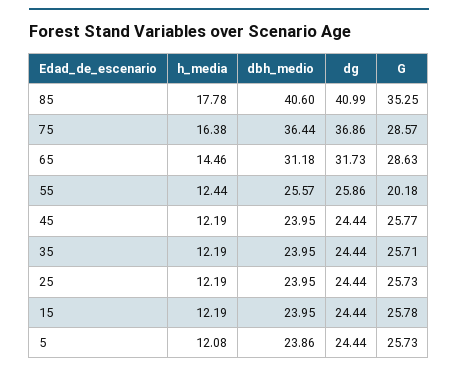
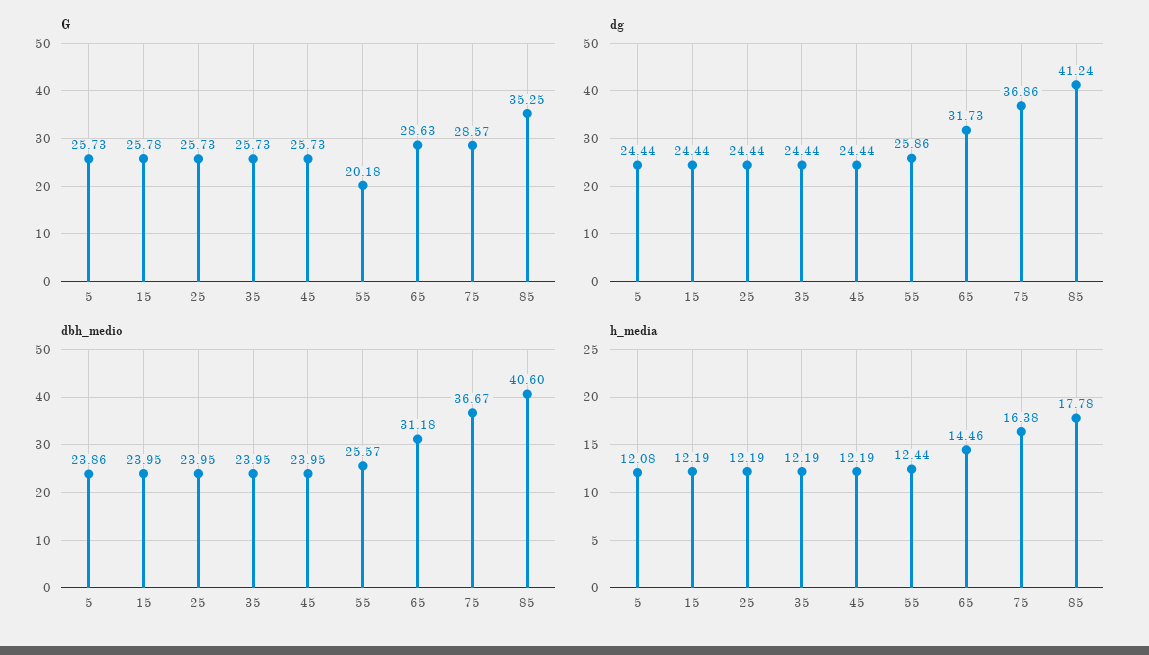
  {
    "h_media": {
      "85": 17.78,
      "75": 16.38,
      "65": 14.46,
      "55": 12.44,
      "45": 12.19,
      "35": 12.19,
      "25": 12.19,
      "15": 12.19,
      "5": 12.08
    },
    "dbh_medio": {
      "85": 40.6,
-     "75": 36.44,
+     "75": 36.67,
      "65": 31.18,
      "55": 25.57,
      "45": 23.95,
      "35": 23.95,
      "25": 23.95,
      "15": 23.95,
      "5": 23.86
    },
    "dg": {
-     "85": 40.99,
+     "85": 41.24,
      "75": 36.86,
      "65": 31.73,
      "55": 25.86,
      "45": 24.44,
      "35": 24.44,
      "25": 24.44,
      "15": 24.44,
      "5": 24.44
    },
    "G": {
      "85": 35.25,
      "75": 28.57,
      "65": 28.63,
      "55": 20.18,
-     "45": 25.77,
+     "45": 25.73,
-     "35": 25.71,
+     "35": 25.73,
      "25": 25.73,
      "15": 25.78,
      "5": 25.73
    }
  }

